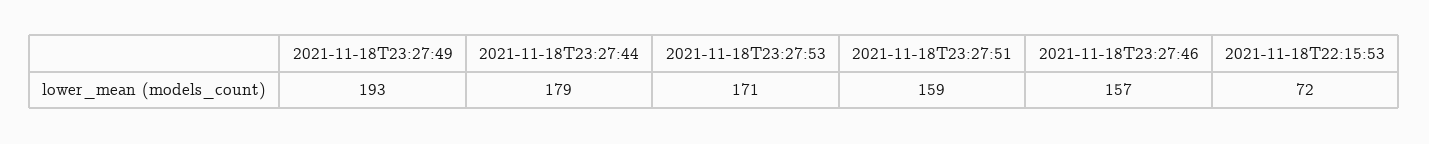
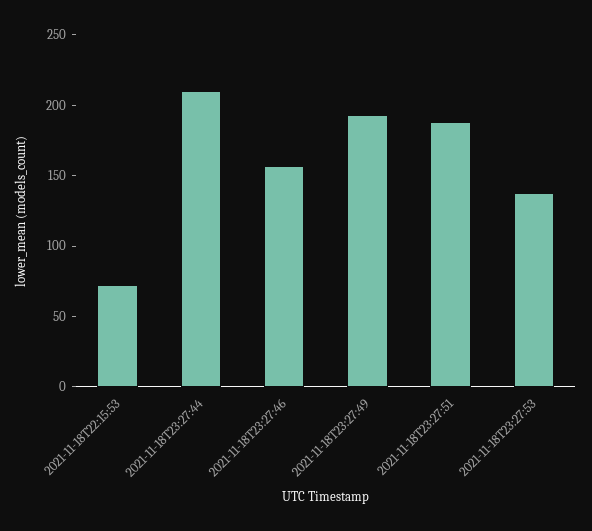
  {
    "2021-11-18T23:27:49": 193,
-   "2021-11-18T23:27:44": 179,
+   "2021-11-18T23:27:44": 210,
-   "2021-11-18T23:27:53": 171,
+   "2021-11-18T23:27:53": 140,
-   "2021-11-18T23:27:51": 159,
+   "2021-11-18T23:27:51": 190,
    "2021-11-18T23:27:46": 157,
    "2021-11-18T22:15:53": 72
  }

